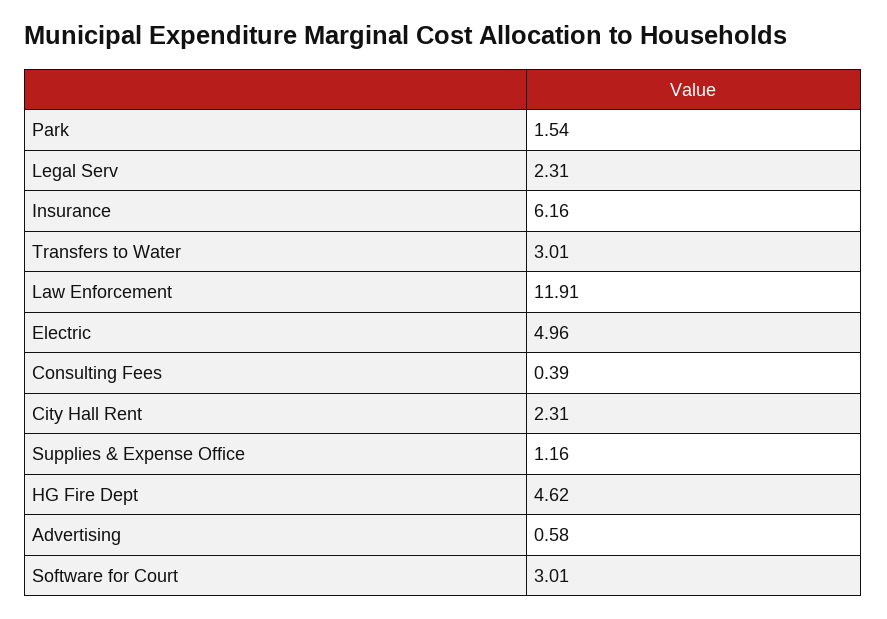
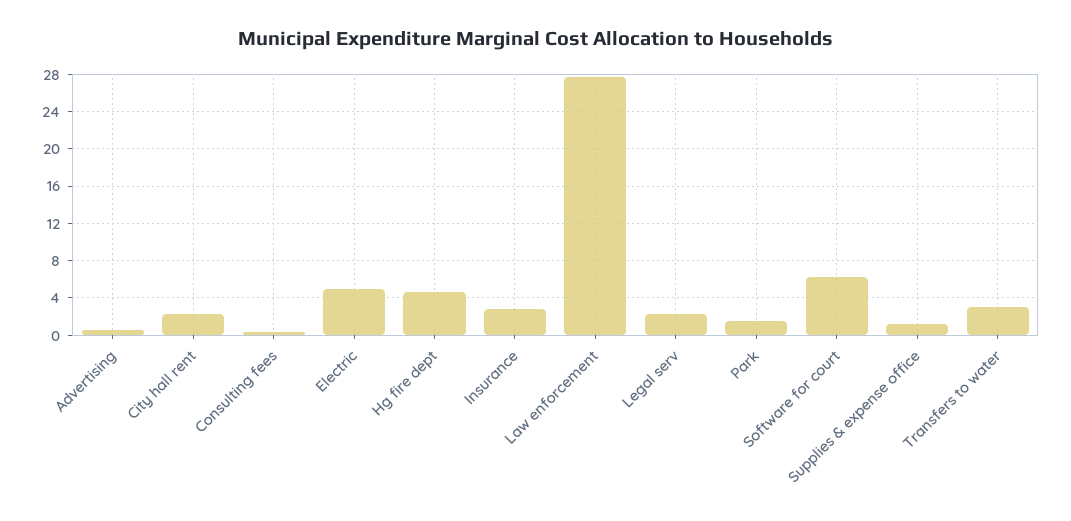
  {
    "Park": 1.54,
    "Legal Serv": 2.31,
-   "Insurance": 6.16,
+   "Insurance": 3,
    "Transfers to Water": 3.01,
-   "Law Enforcement": 11.91,
+   "Law Enforcement": 28,
    "Electric": 4.96,
    "Consulting Fees": 0.39,
    "City Hall Rent": 2.31,
    "Supplies & Expense Office": 1.16,
    "HG Fire Dept": 4.62,
    "Advertising": 0.58,
-   "Software for Court": 3.01
+   "Software for Court": 6
  }

